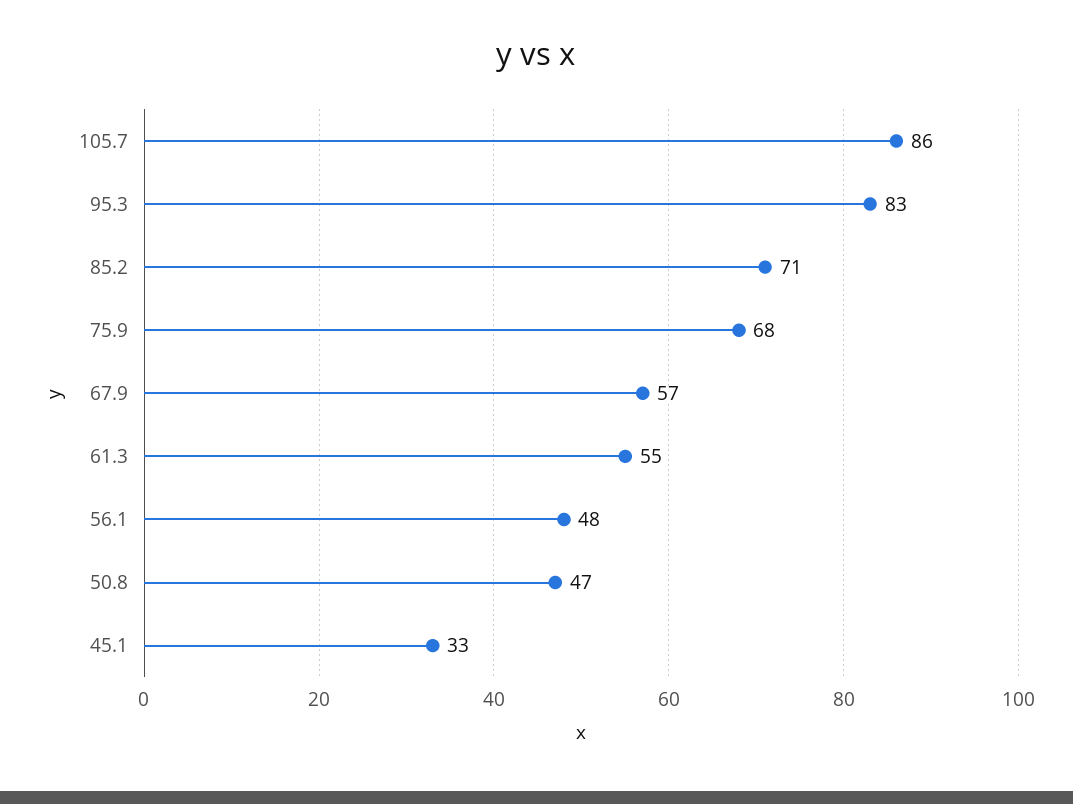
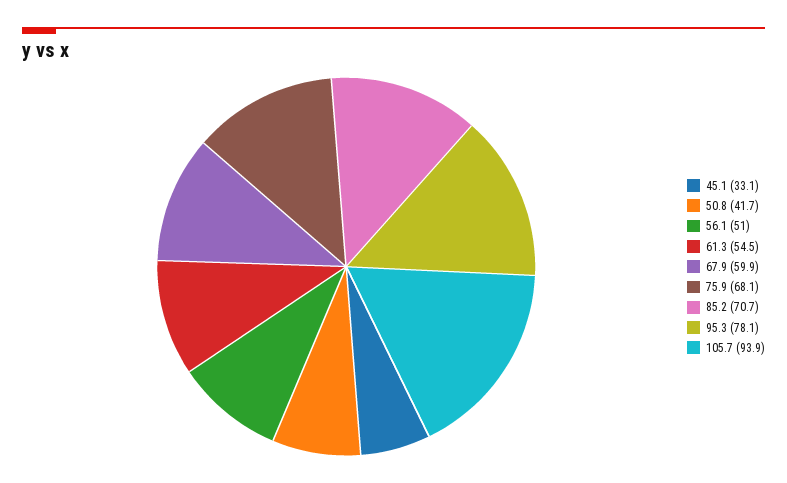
  {
-   "105.7": 86,
+   "105.7": 93.9,
-   "95.3": 83,
+   "95.3": 78.1,
    "85.2": 70.7,
    "75.9": 68.1,
-   "67.9": 57,
+   "67.9": 59.9,
    "61.3": 54.5,
-   "56.1": 48,
+   "56.1": 51,
-   "50.8": 47,
+   "50.8": 41.7,
    "45.1": 33.1
  }

